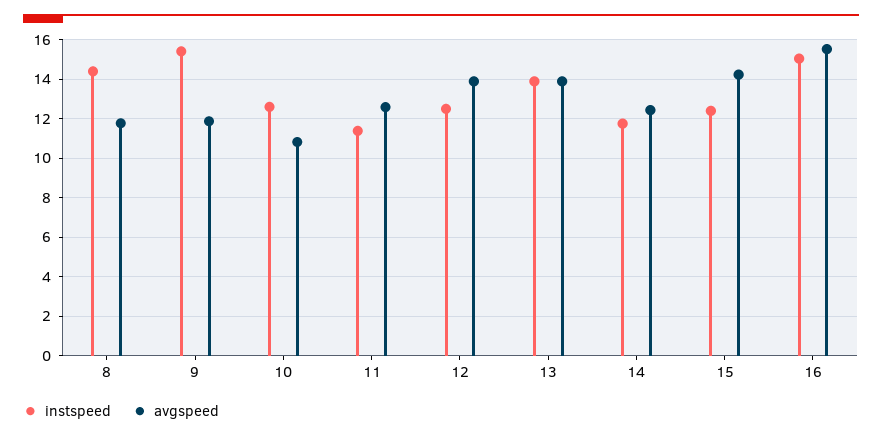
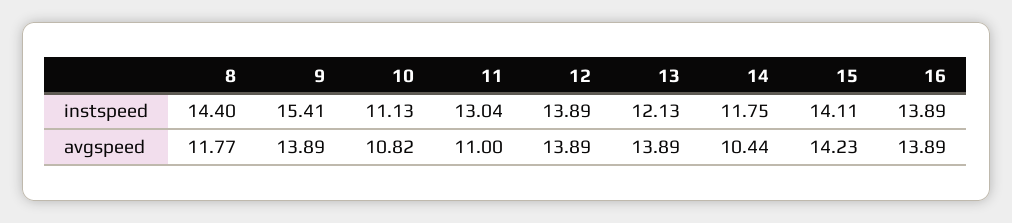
  {
    "instspeed": {
      "8": 14.4,
      "9": 15.41,
-     "10": 12.5,
+     "10": 11.13,
-     "11": 11.5,
+     "11": 13.04,
-     "12": 12.5,
+     "12": 13.89,
-     "13": 14,
+     "13": 12.13,
      "14": 11.75,
-     "15": 12.5,
+     "15": 14.11,
-     "16": 15
+     "16": 13.89
    },
    "avgspeed": {
      "8": 11.77,
-     "9": 12,
+     "9": 13.89,
      "10": 10.82,
-     "11": 12.5,
+     "11": 11,
      "12": 13.89,
      "13": 13.89,
-     "14": 12.5,
+     "14": 10.44,
      "15": 14.23,
-     "16": 15.5
+     "16": 13.89
    }
  }

